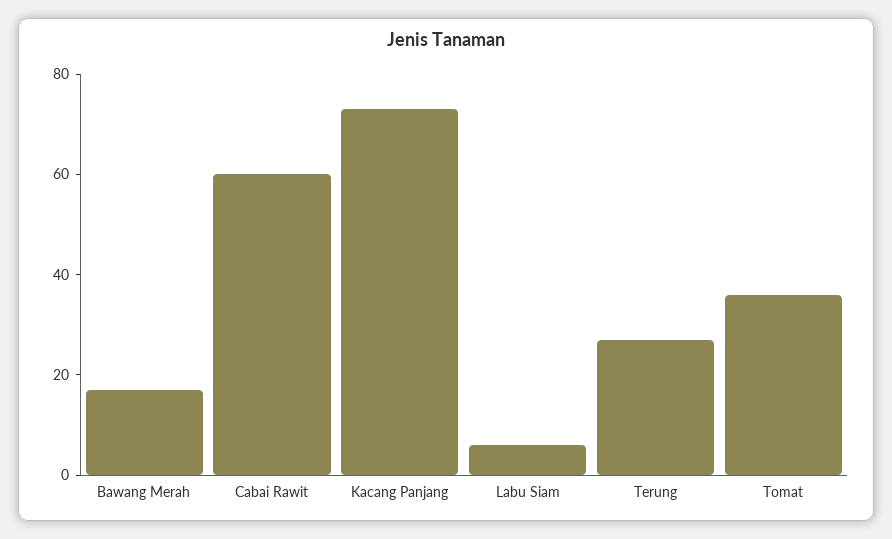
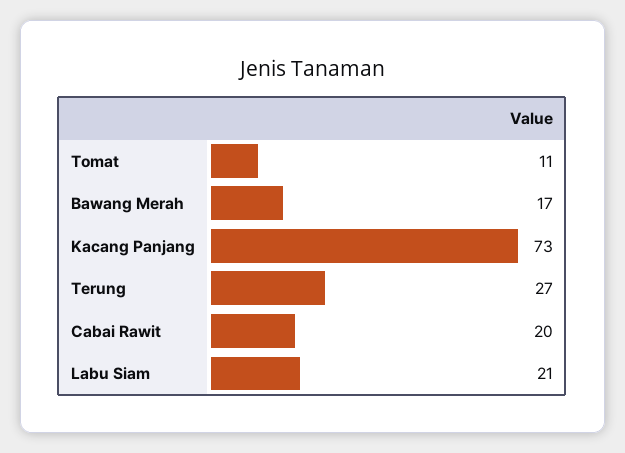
  {
    "Bawang Merah": 17,
-   "Cabai Rawit": 60,
+   "Cabai Rawit": 20,
    "Kacang Panjang": 73,
-   "Labu Siam": 5,
+   "Labu Siam": 21,
    "Terung": 27,
-   "Tomat": 35
+   "Tomat": 11
  }

